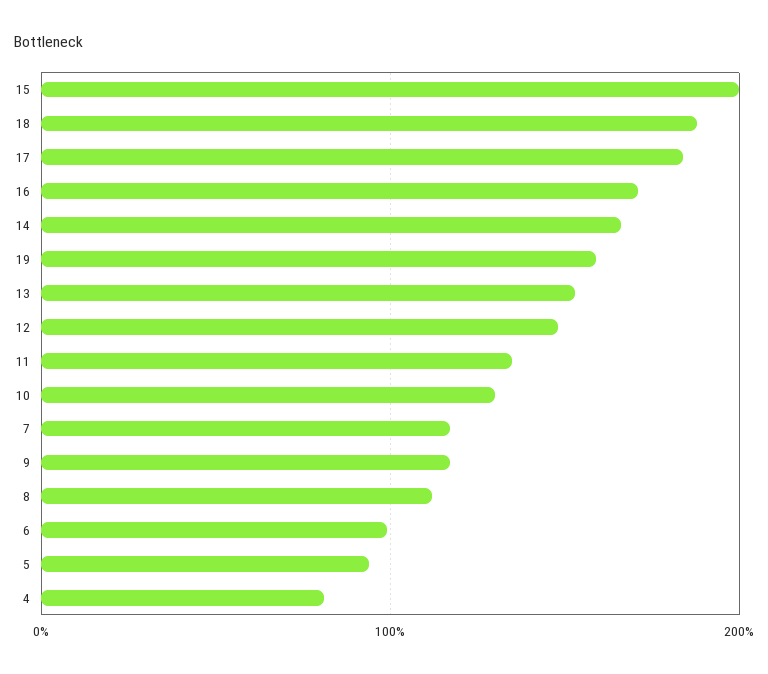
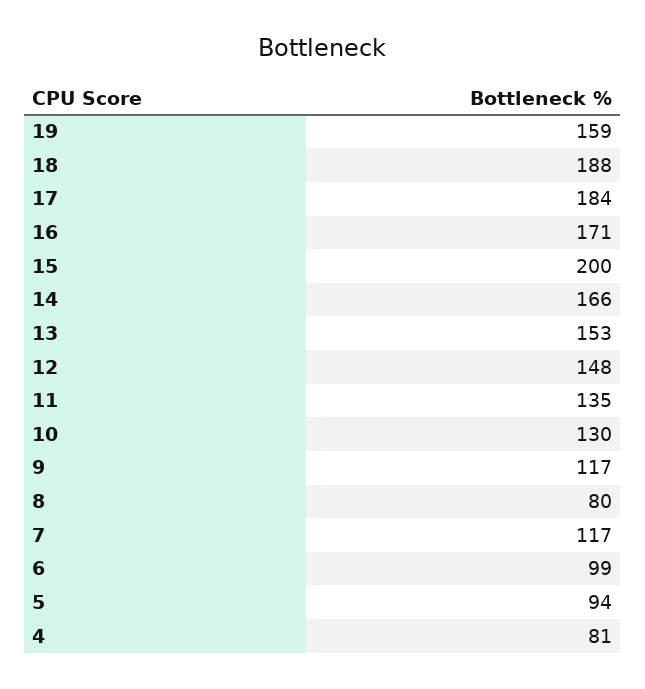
  {
    "15": 200,
    "18": 188,
    "17": 184,
    "16": 171,
    "14": 166,
    "19": 159,
    "13": 153,
    "12": 148,
    "11": 135,
    "10": 130,
    "7": 117,
    "9": 117,
-   "8": 110,
+   "8": 80,
    "6": 99,
    "5": 94,
    "4": 81
  }

